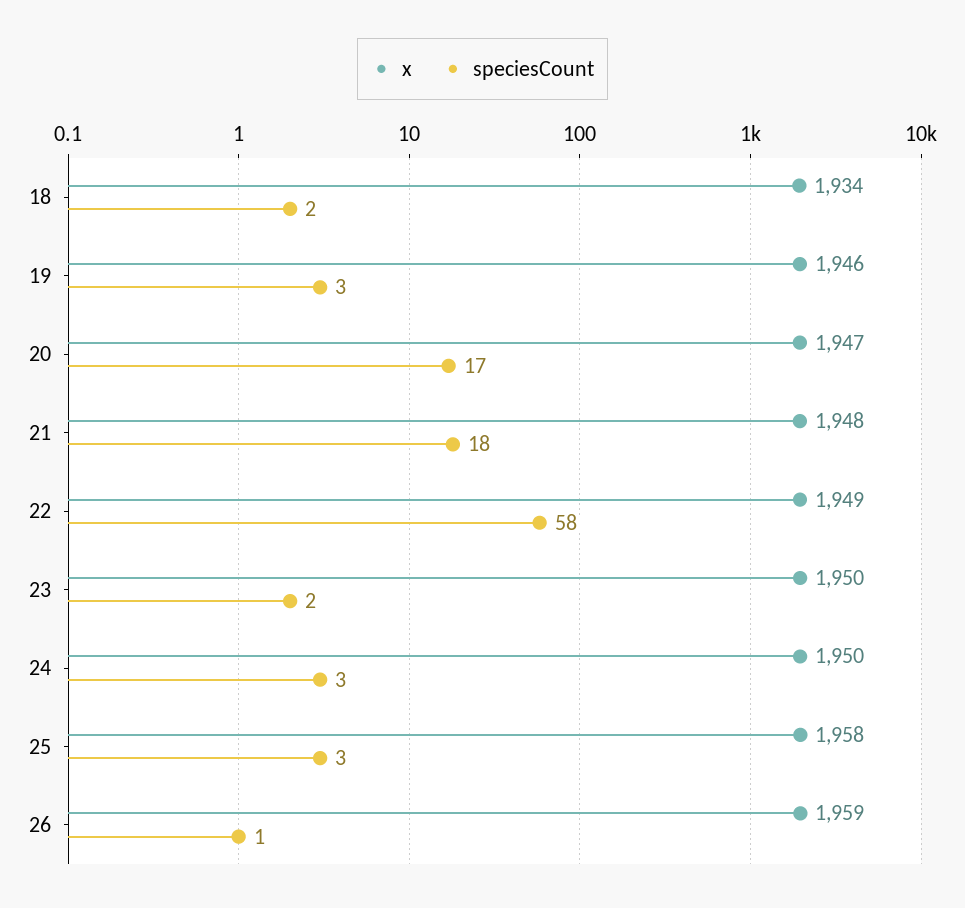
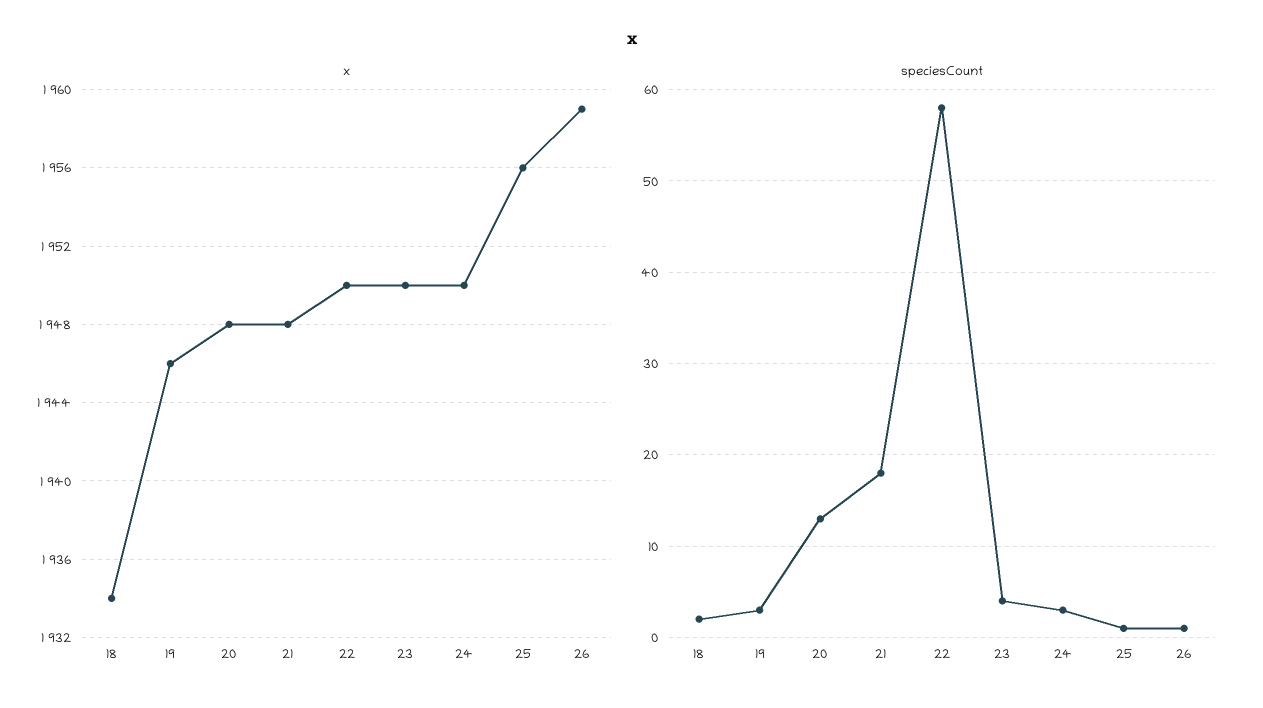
  {
    "x": {
      "18": 1934,
      "19": 1946,
-     "20": 1947,
+     "20": 1948,
      "21": 1948,
-     "22": 1949,
+     "22": 1950,
      "23": 1950,
      "24": 1950,
-     "25": 1958,
+     "25": 1956,
      "26": 1959
    },
    "speciesCount": {
      "18": 2,
      "19": 3,
-     "20": 17,
+     "20": 13,
      "21": 18,
      "22": 58,
-     "23": 2,
+     "23": 4,
      "24": 3,
-     "25": 3,
+     "25": 1,
      "26": 1
    }
  }

